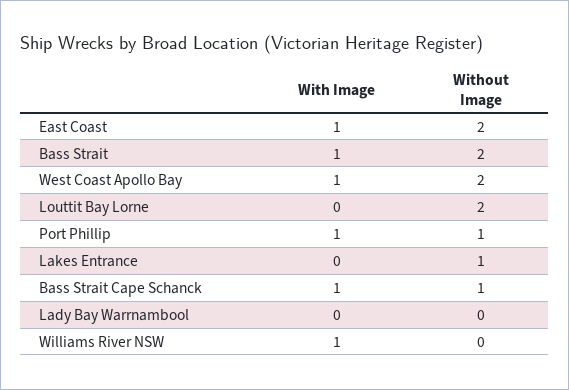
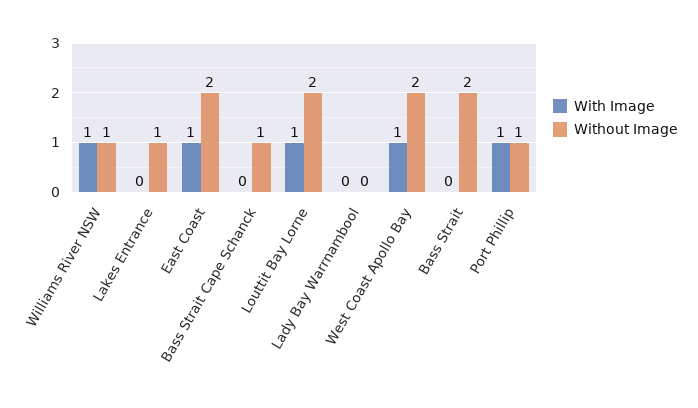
  {
    "With Image": {
      "East Coast": 1,
-     "Bass Strait": 1,
+     "Bass Strait": 0,
      "West Coast Apollo Bay": 1,
-     "Louttit Bay Lorne": 0,
+     "Louttit Bay Lorne": 1,
      "Port Phillip": 1,
      "Lakes Entrance": 0,
-     "Bass Strait Cape Schanck": 1,
+     "Bass Strait Cape Schanck": 0,
      "Lady Bay Warrnambool": 0,
      "Williams River NSW": 1
    },
    "Without Image": {
      "East Coast": 2,
      "Bass Strait": 2,
      "West Coast Apollo Bay": 2,
      "Louttit Bay Lorne": 2,
      "Port Phillip": 1,
      "Lakes Entrance": 1,
      "Bass Strait Cape Schanck": 1,
      "Lady Bay Warrnambool": 0,
-     "Williams River NSW": 0
+     "Williams River NSW": 1
    }
  }

